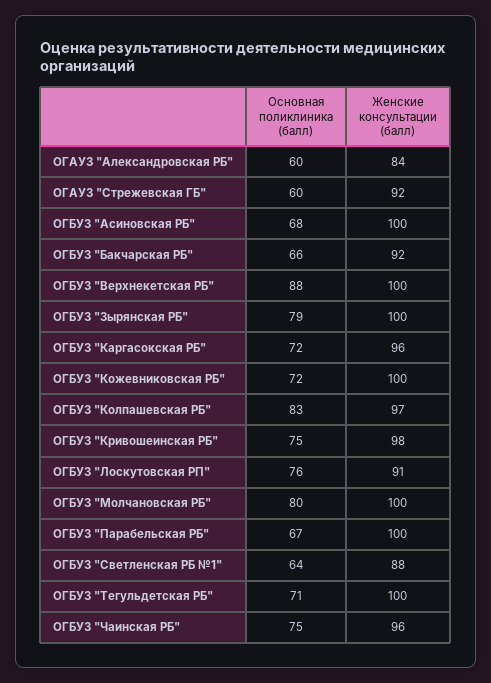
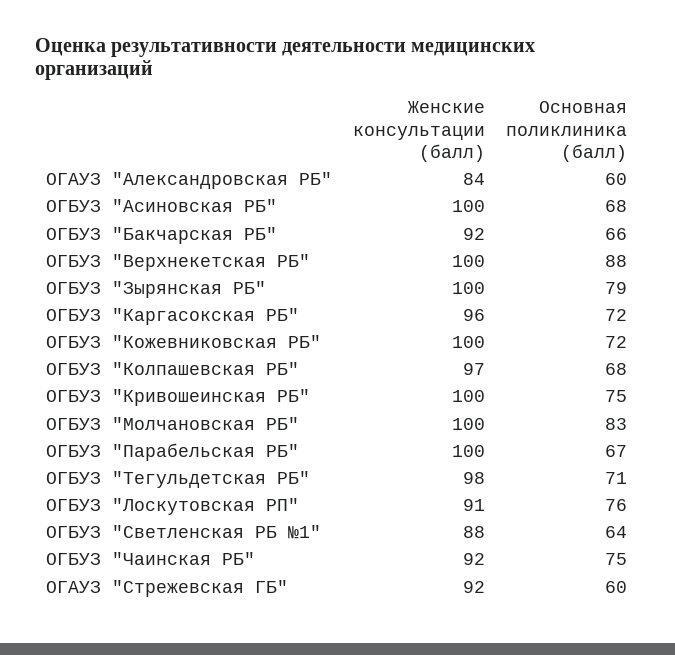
  {
    "Основная поликлиника (балл)": {
      "ОГАУЗ \"Александровская РБ\"": 60,
      "ОГАУЗ \"Стрежевская ГБ\"": 60,
      "ОГБУЗ \"Асиновская РБ\"": 68,
      "ОГБУЗ \"Бакчарская РБ\"": 66,
      "ОГБУЗ \"Верхнекетская РБ\"": 88,
      "ОГБУЗ \"Зырянская РБ\"": 79,
      "ОГБУЗ \"Каргасокская РБ\"": 72,
      "ОГБУЗ \"Кожевниковская РБ\"": 72,
-     "ОГБУЗ \"Колпашевская РБ\"": 83,
+     "ОГБУЗ \"Колпашевская РБ\"": 68,
      "ОГБУЗ \"Кривошеинская РБ\"": 75,
      "ОГБУЗ \"Лоскутовская РП\"": 76,
-     "ОГБУЗ \"Молчановская РБ\"": 80,
+     "ОГБУЗ \"Молчановская РБ\"": 83,
      "ОГБУЗ \"Парабельская РБ\"": 67,
      "ОГБУЗ \"Светленская РБ №1\"": 64,
      "ОГБУЗ \"Тегульдетская РБ\"": 71,
      "ОГБУЗ \"Чаинская РБ\"": 75
    },
    "Женские консультации (балл)": {
      "ОГАУЗ \"Александровская РБ\"": 84,
      "ОГАУЗ \"Стрежевская ГБ\"": 92,
      "ОГБУЗ \"Асиновская РБ\"": 100,
      "ОГБУЗ \"Бакчарская РБ\"": 92,
      "ОГБУЗ \"Верхнекетская РБ\"": 100,
      "ОГБУЗ \"Зырянская РБ\"": 100,
      "ОГБУЗ \"Каргасокская РБ\"": 96,
      "ОГБУЗ \"Кожевниковская РБ\"": 100,
      "ОГБУЗ \"Колпашевская РБ\"": 97,
-     "ОГБУЗ \"Кривошеинская РБ\"": 98,
+     "ОГБУЗ \"Кривошеинская РБ\"": 100,
      "ОГБУЗ \"Лоскутовская РП\"": 91,
      "ОГБУЗ \"Молчановская РБ\"": 100,
      "ОГБУЗ \"Парабельская РБ\"": 100,
      "ОГБУЗ \"Светленская РБ №1\"": 88,
-     "ОГБУЗ \"Тегульдетская РБ\"": 100,
+     "ОГБУЗ \"Тегульдетская РБ\"": 98,
-     "ОГБУЗ \"Чаинская РБ\"": 96
+     "ОГБУЗ \"Чаинская РБ\"": 92
    }
  }

